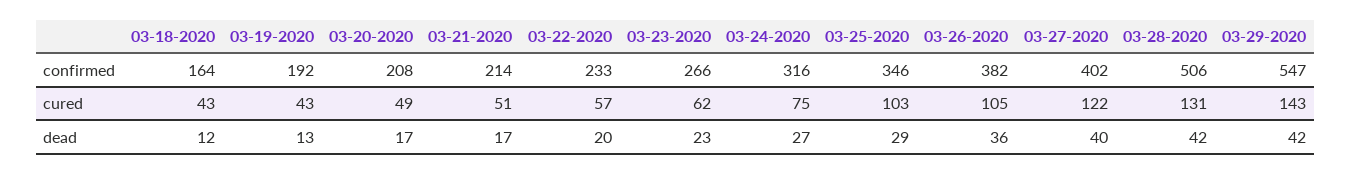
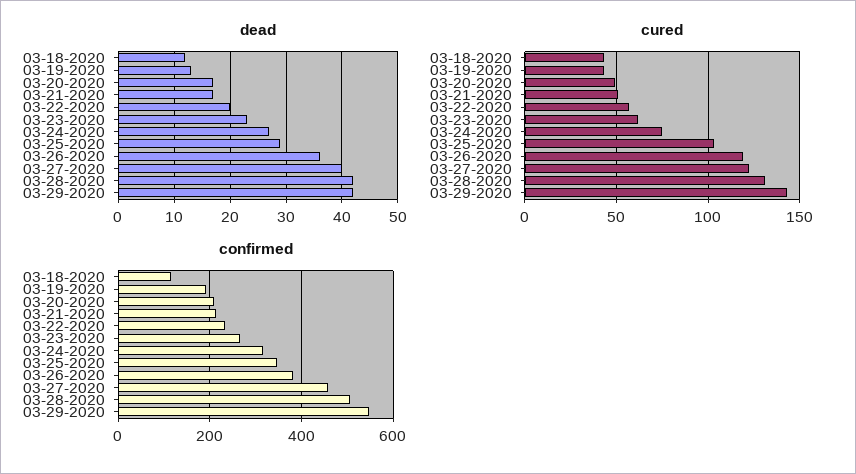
  {
    "confirmed": {
-     "03-18-2020": 164,
+     "03-18-2020": 120,
      "03-19-2020": 192,
      "03-20-2020": 208,
      "03-21-2020": 214,
      "03-22-2020": 233,
      "03-23-2020": 266,
      "03-24-2020": 316,
      "03-25-2020": 346,
      "03-26-2020": 382,
-     "03-27-2020": 402,
+     "03-27-2020": 460,
      "03-28-2020": 506,
      "03-29-2020": 547
    },
    "cured": {
      "03-18-2020": 43,
      "03-19-2020": 43,
      "03-20-2020": 49,
      "03-21-2020": 51,
      "03-22-2020": 57,
      "03-23-2020": 62,
      "03-24-2020": 75,
      "03-25-2020": 103,
-     "03-26-2020": 105,
+     "03-26-2020": 120,
      "03-27-2020": 122,
      "03-28-2020": 131,
      "03-29-2020": 143
    },
    "dead": {
      "03-18-2020": 12,
      "03-19-2020": 13,
      "03-20-2020": 17,
      "03-21-2020": 17,
      "03-22-2020": 20,
      "03-23-2020": 23,
      "03-24-2020": 27,
      "03-25-2020": 29,
      "03-26-2020": 36,
      "03-27-2020": 40,
      "03-28-2020": 42,
      "03-29-2020": 42
    }
  }

